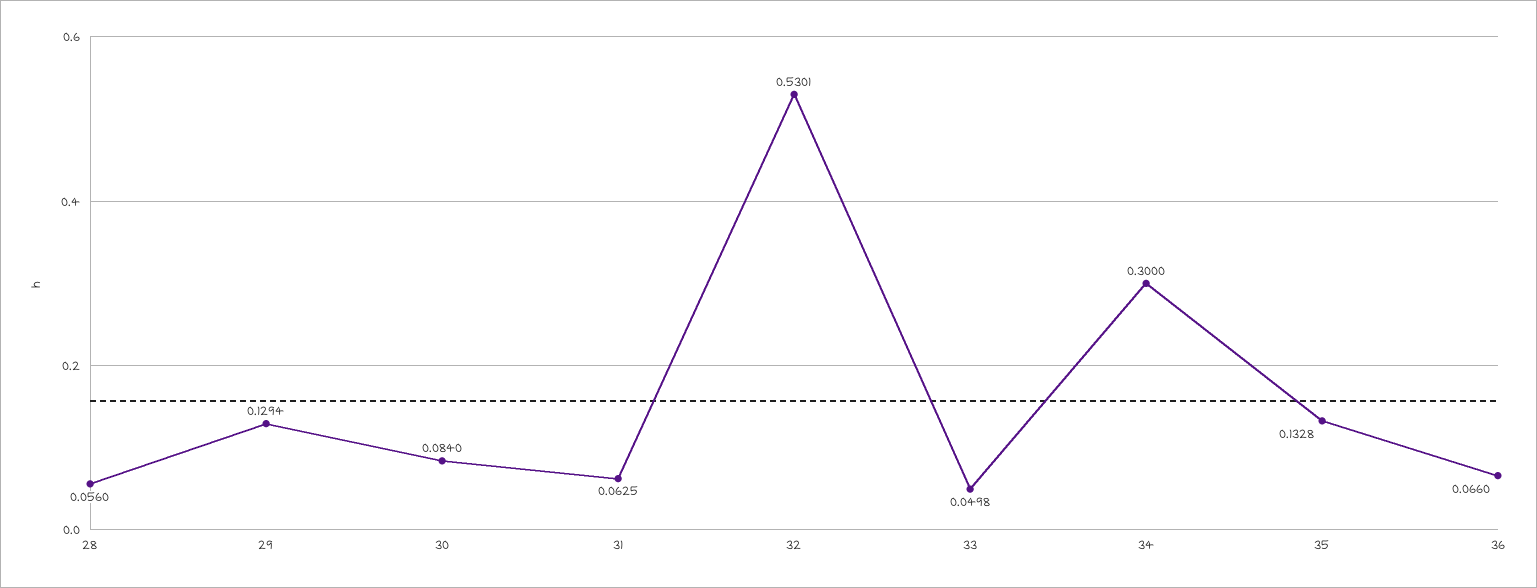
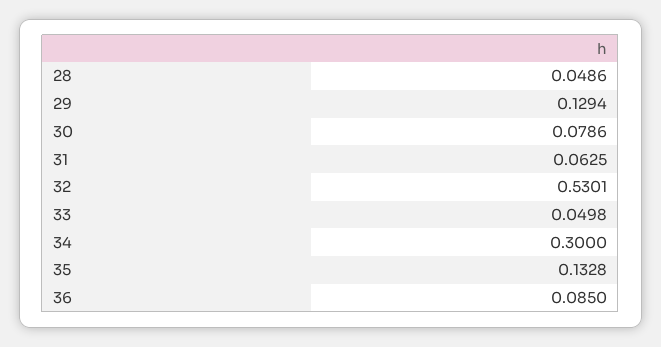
  {
-   "28": 0.056,
+   "28": 0.0486,
    "29": 0.1294,
-   "30": 0.084,
+   "30": 0.0786,
    "31": 0.0625,
    "32": 0.5301,
    "33": 0.0498,
    "34": 0.3,
    "35": 0.1328,
-   "36": 0.066
+   "36": 0.085
  }

